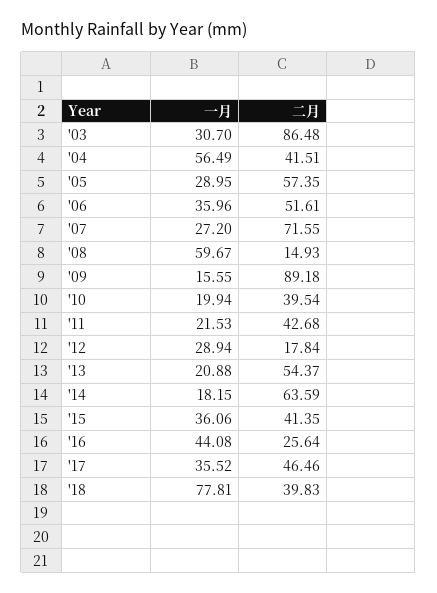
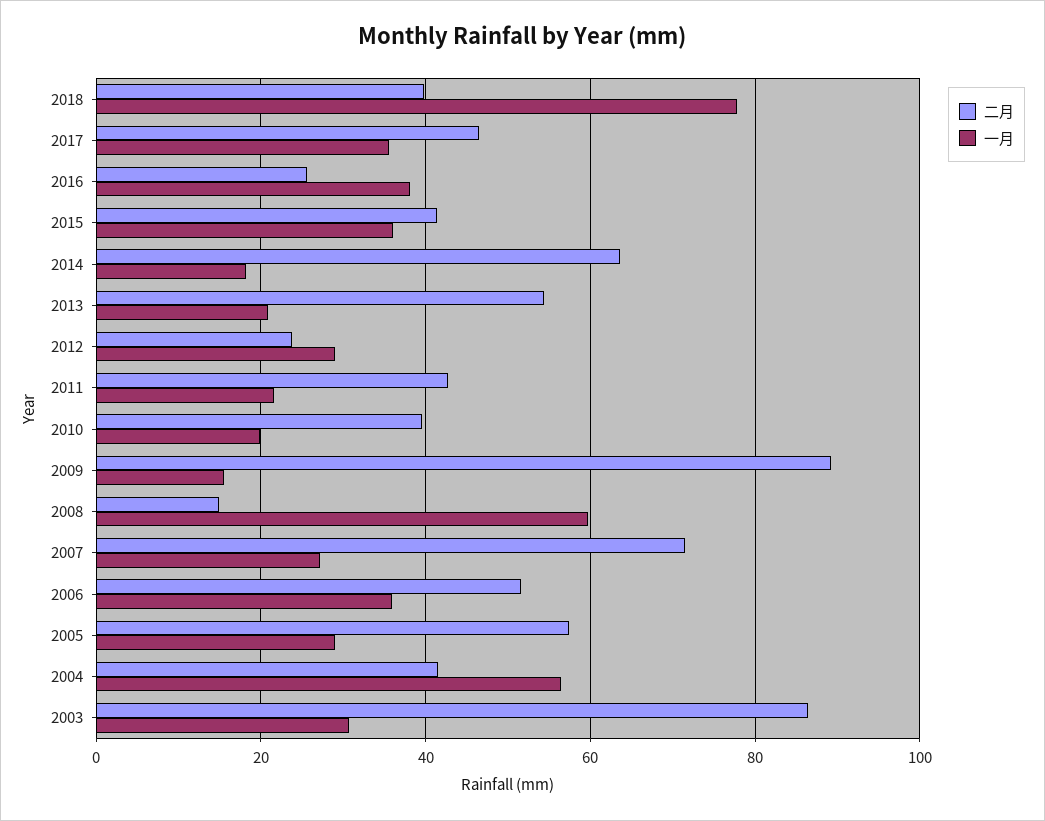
  {
    "一月": {
      "'03": 30.7,
      "'04": 56.49,
      "'05": 28.95,
      "'06": 35.96,
      "'07": 27.2,
      "'08": 59.67,
      "'09": 15.55,
      "'10": 19.94,
      "'11": 21.53,
      "'12": 28.94,
      "'13": 20.88,
      "'14": 18.15,
      "'15": 36.06,
-     "'16": 44.08,
+     "'16": 38,
      "'17": 35.52,
      "'18": 77.81
    },
    "二月": {
      "'03": 86.48,
      "'04": 41.51,
      "'05": 57.35,
      "'06": 51.61,
      "'07": 71.55,
      "'08": 14.93,
      "'09": 89.18,
      "'10": 39.54,
      "'11": 42.68,
-     "'12": 17.84,
+     "'12": 24,
      "'13": 54.37,
      "'14": 63.59,
      "'15": 41.35,
      "'16": 25.64,
      "'17": 46.46,
      "'18": 39.83
    }
  }

